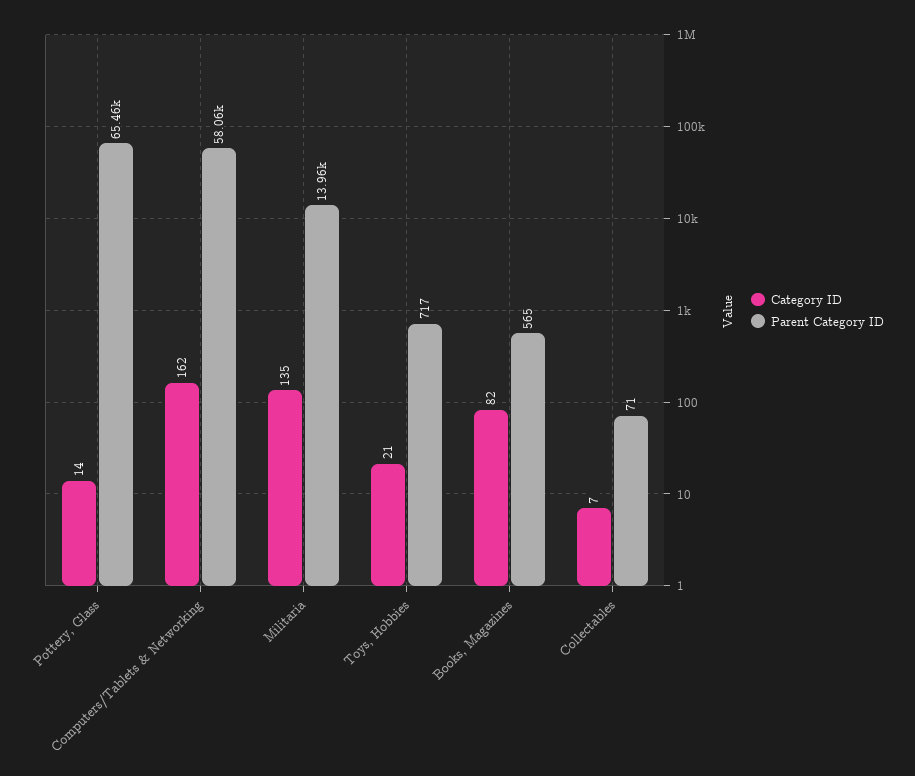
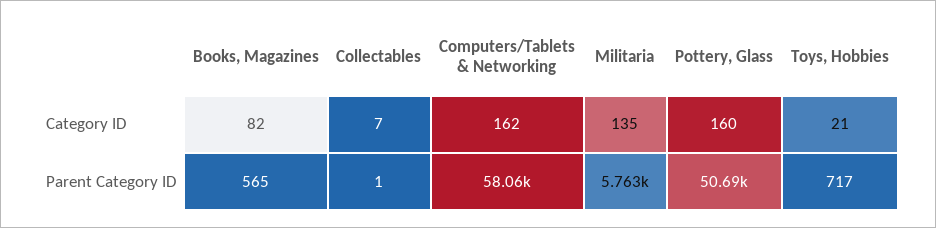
  {
    "Category ID": {
-     "Pottery, Glass": 14,
+     "Pottery, Glass": 160,
      "Computers/Tablets & Networking": 162,
      "Militaria": 135,
      "Toys, Hobbies": 21,
      "Books, Magazines": 82,
      "Collectables": 7
    },
    "Parent Category ID": {
-     "Pottery, Glass": 65460,
+     "Pottery, Glass": 50690,
      "Computers/Tablets & Networking": 58060,
-     "Militaria": 13960,
+     "Militaria": 5763,
      "Toys, Hobbies": 717,
      "Books, Magazines": 565,
-     "Collectables": 71
+     "Collectables": 1
    }
  }

